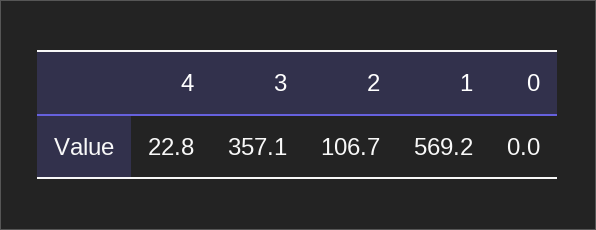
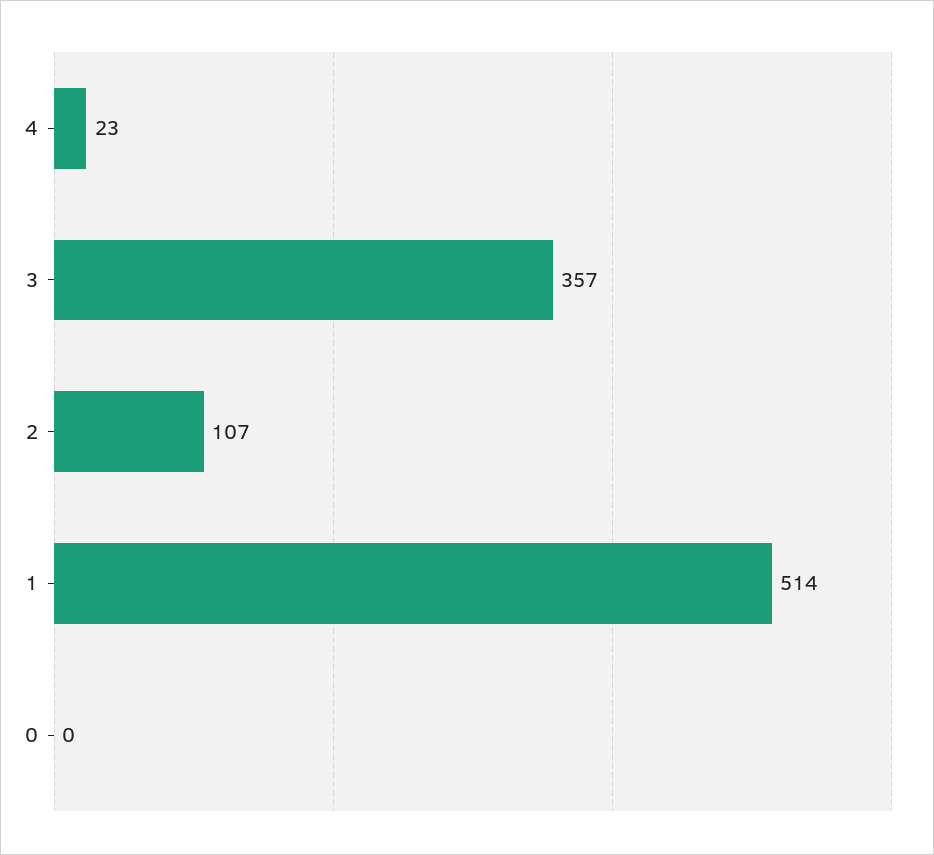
  {
    "4": 22.8,
    "3": 357.1,
    "2": 106.7,
-   "1": 569.2,
+   "1": 514,
    "0": 0
  }

